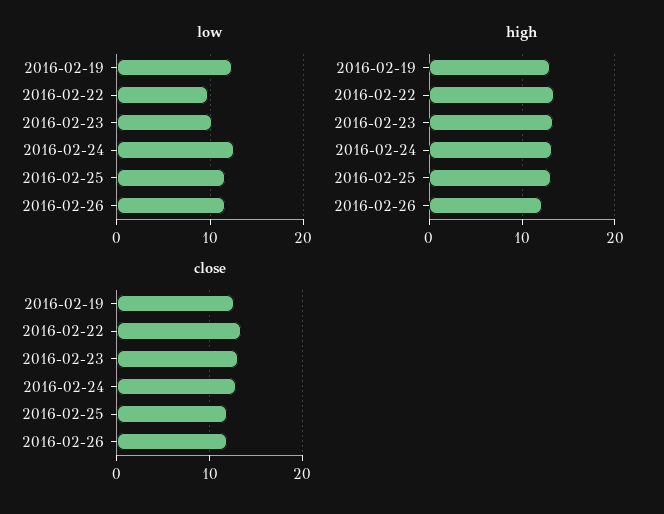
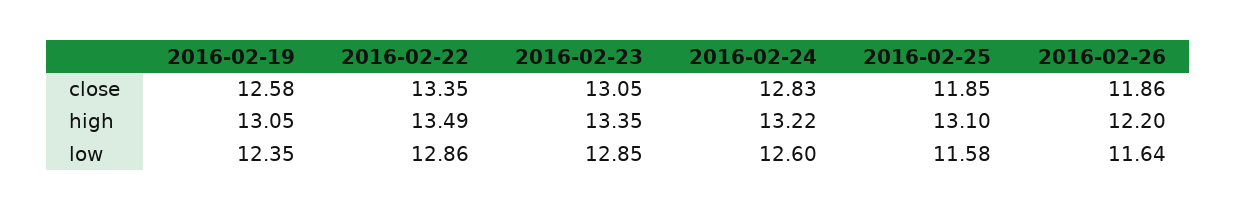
  {
    "low": {
      "2016-02-19": 12.35,
-     "2016-02-22": 10,
+     "2016-02-22": 12.86,
-     "2016-02-23": 10,
+     "2016-02-23": 12.85,
      "2016-02-24": 12.6,
      "2016-02-25": 11.58,
      "2016-02-26": 11.64
    },
    "high": {
      "2016-02-19": 13.05,
      "2016-02-22": 13.49,
      "2016-02-23": 13.35,
      "2016-02-24": 13.22,
      "2016-02-25": 13.1,
      "2016-02-26": 12.2
    },
    "close": {
      "2016-02-19": 12.58,
      "2016-02-22": 13.35,
      "2016-02-23": 13.05,
      "2016-02-24": 12.83,
      "2016-02-25": 11.85,
      "2016-02-26": 11.86
    }
  }

